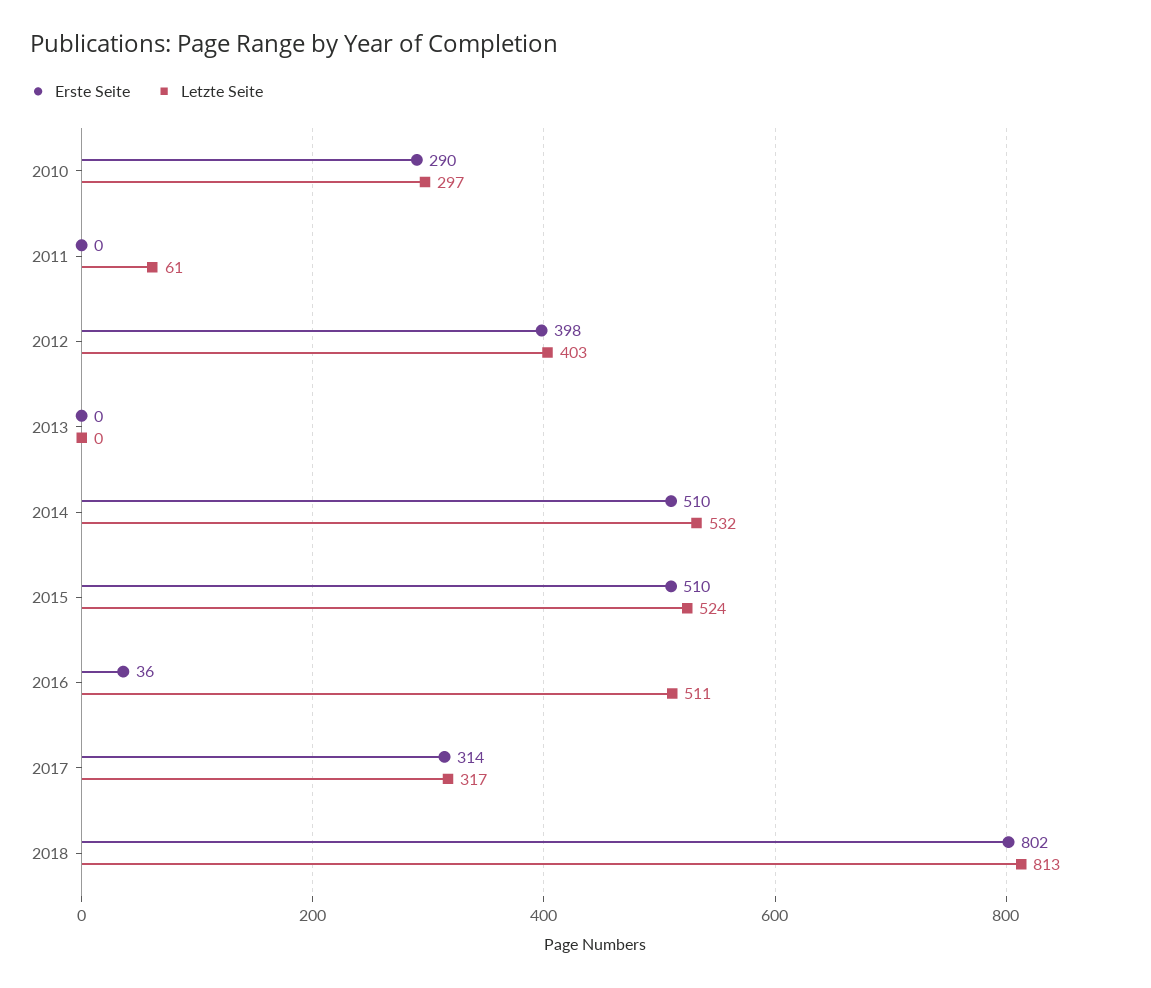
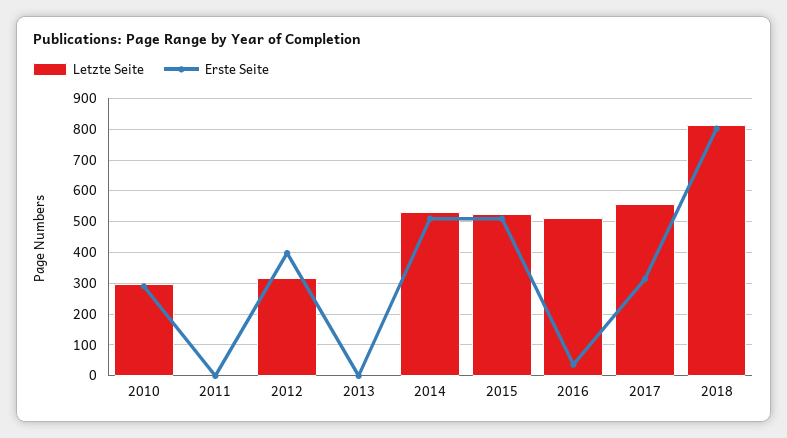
  {
    "Erste Seite": {
      "2010": 290,
      "2011": 0,
      "2012": 398,
      "2013": 0,
      "2014": 510,
      "2015": 510,
      "2016": 36,
      "2017": 314,
      "2018": 802
    },
    "Letzte Seite": {
      "2010": 297,
-     "2011": 61,
+     "2011": 0,
-     "2012": 403,
+     "2012": 320,
      "2013": 0,
      "2014": 532,
      "2015": 524,
      "2016": 511,
-     "2017": 317,
+     "2017": 560,
      "2018": 813
    }
  }

